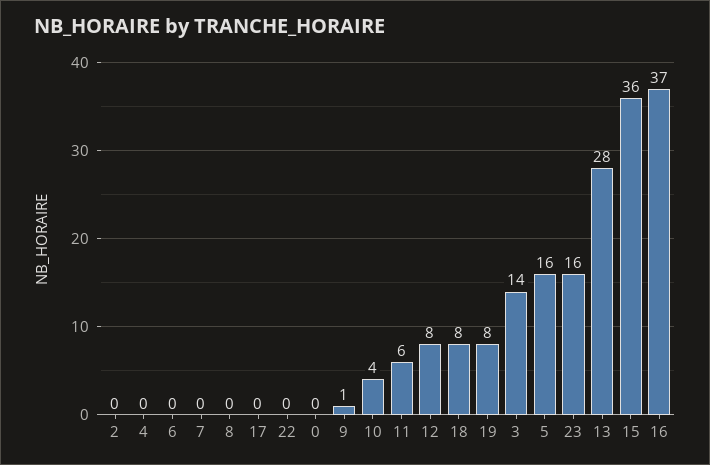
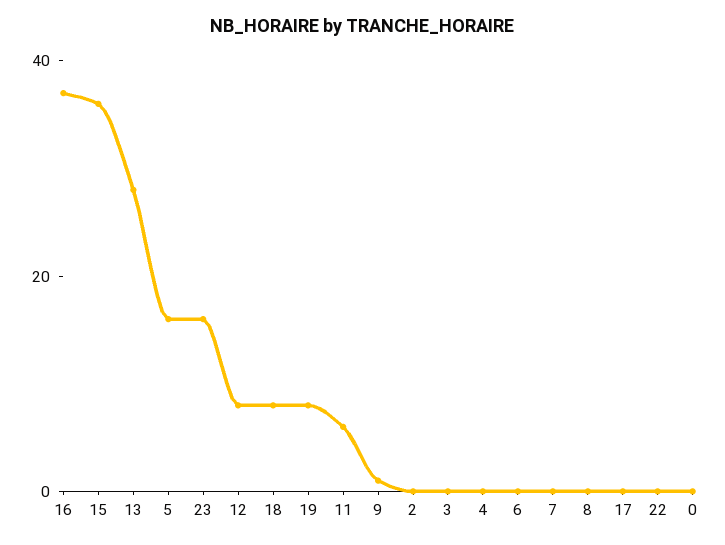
  {
    "2": 0,
    "4": 0,
    "6": 0,
    "7": 0,
    "8": 0,
    "17": 0,
    "22": 0,
    "0": 0,
    "9": 1,
-   "10": 4,
    "11": 6,
    "12": 8,
    "18": 8,
    "19": 8,
-   "3": 14,
+   "3": 0,
    "5": 16,
    "23": 16,
    "13": 28,
    "15": 36,
    "16": 37
  }

